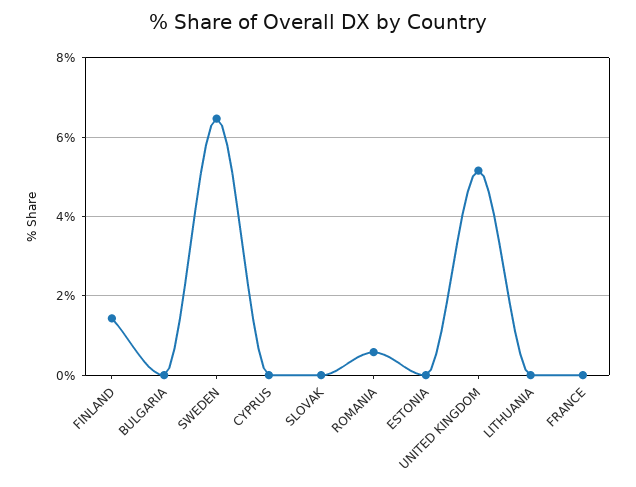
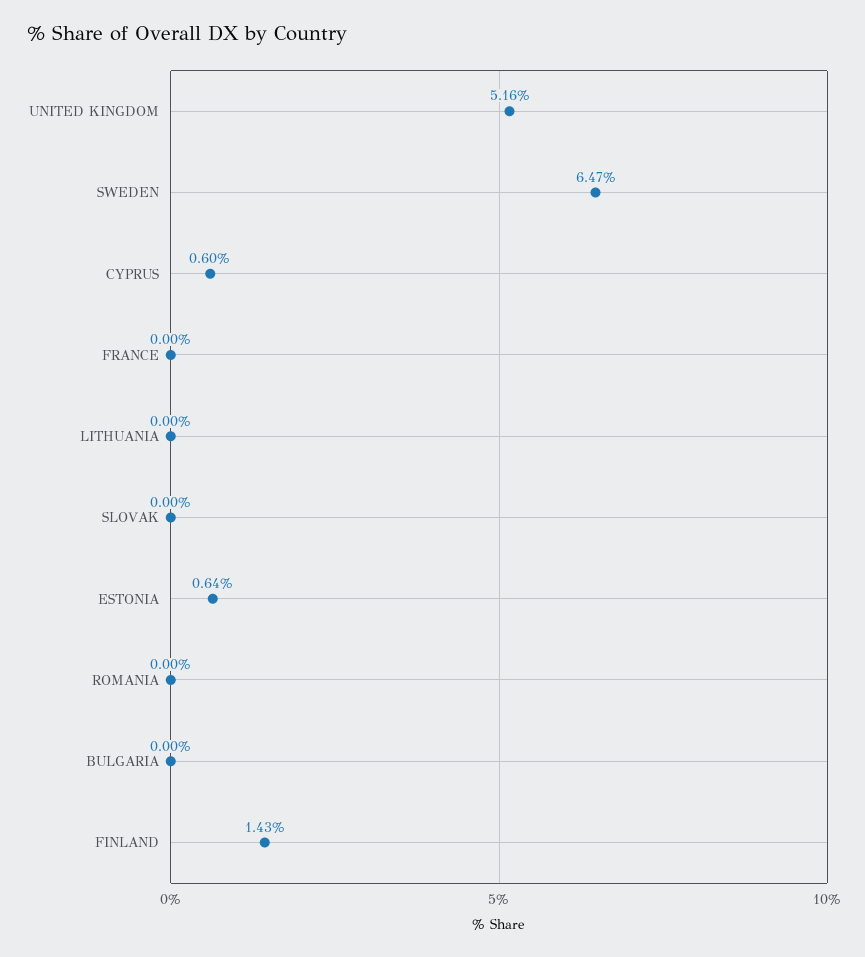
  {
    "FINLAND": 1.43,
    "BULGARIA": 0,
    "SWEDEN": 6.47,
-   "CYPRUS": 0,
+   "CYPRUS": 0.6,
    "SLOVAK": 0,
-   "ROMANIA": 0.6,
+   "ROMANIA": 0,
-   "ESTONIA": 0,
+   "ESTONIA": 0.64,
    "UNITED KINGDOM": 5.16,
    "LITHUANIA": 0,
    "FRANCE": 0
  }

